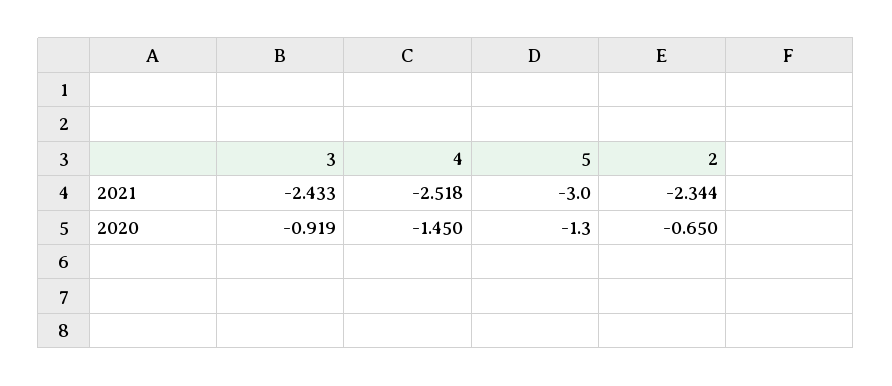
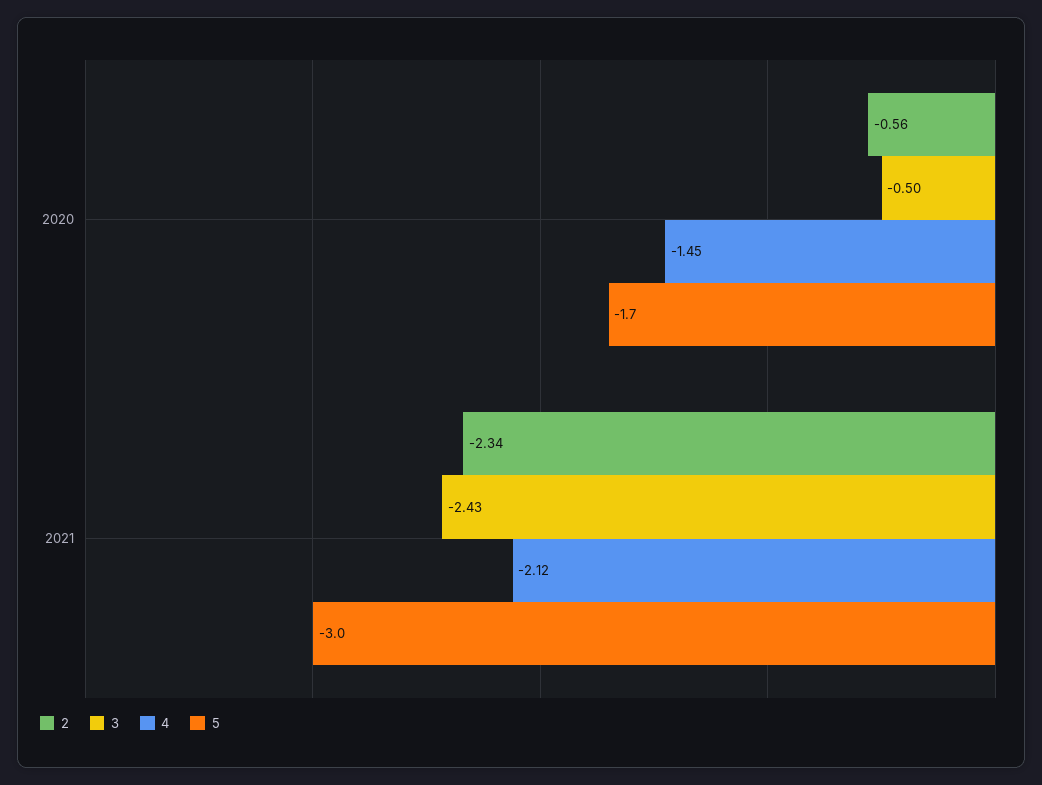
  {
    "3": {
      "2021": -2.433,
-     "2020": -0.919
+     "2020": -0.5
    },
    "4": {
-     "2021": -2.518,
+     "2021": -2.12,
      "2020": -1.45
    },
    "5": {
      "2021": -3,
-     "2020": -1.3
+     "2020": -1.7
    },
    "2": {
      "2021": -2.344,
-     "2020": -0.65
+     "2020": -0.56
    }
  }

